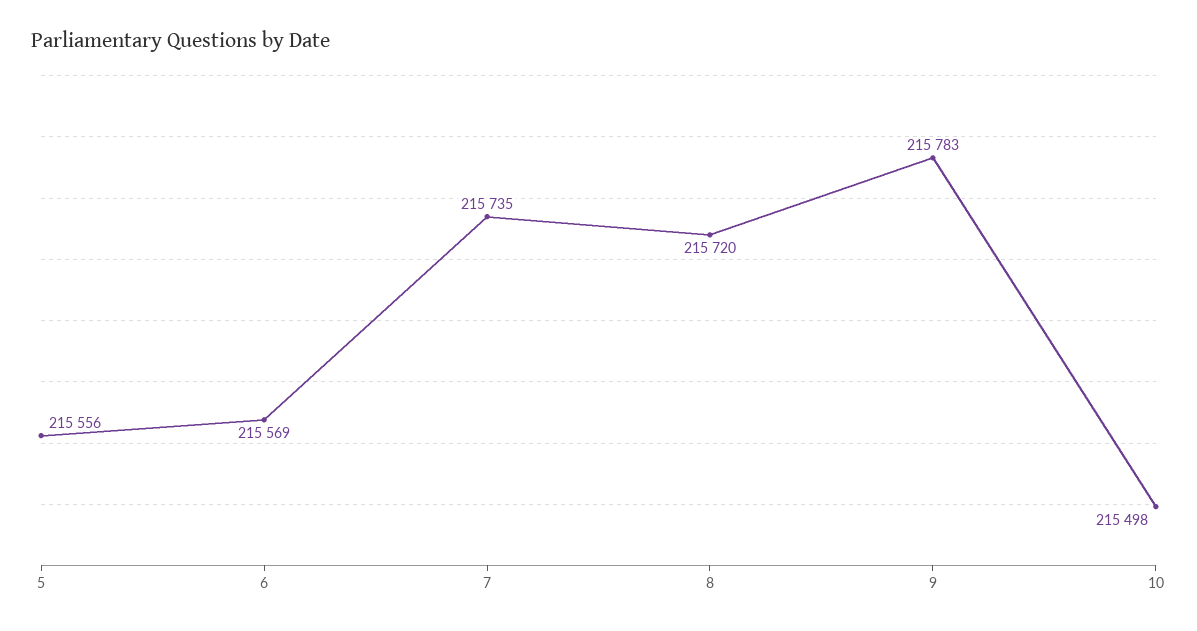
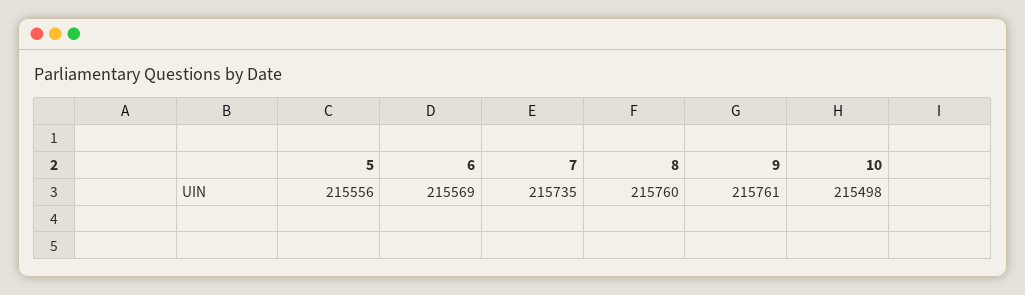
  {
    "5": 215556,
    "6": 215569,
    "7": 215735,
-   "8": 215720,
+   "8": 215760,
-   "9": 215783,
+   "9": 215761,
    "10": 215498
  }

